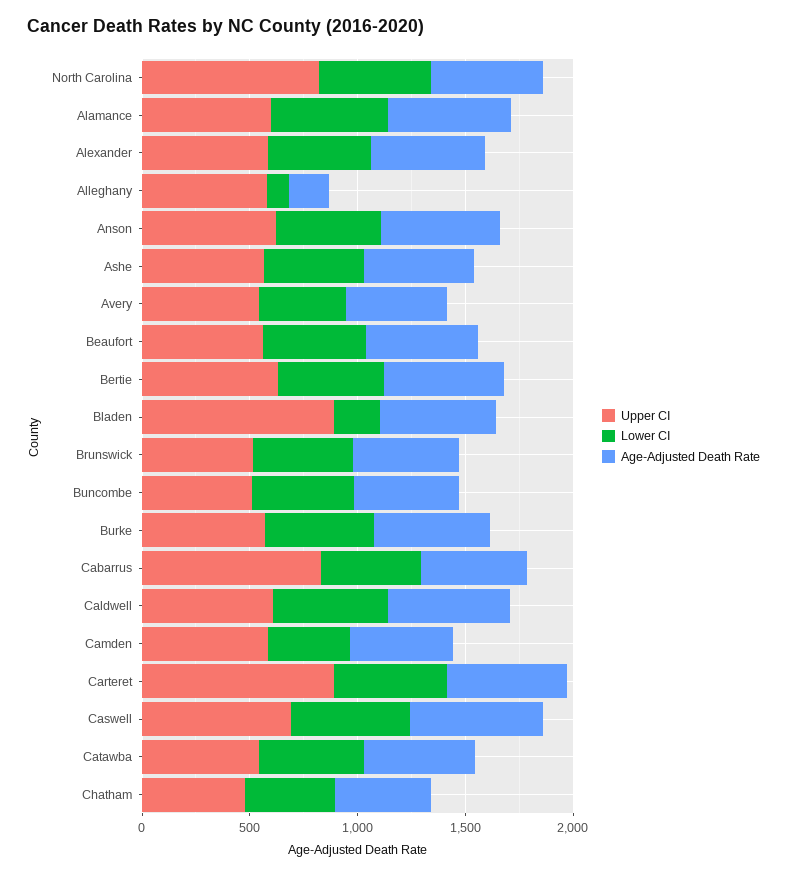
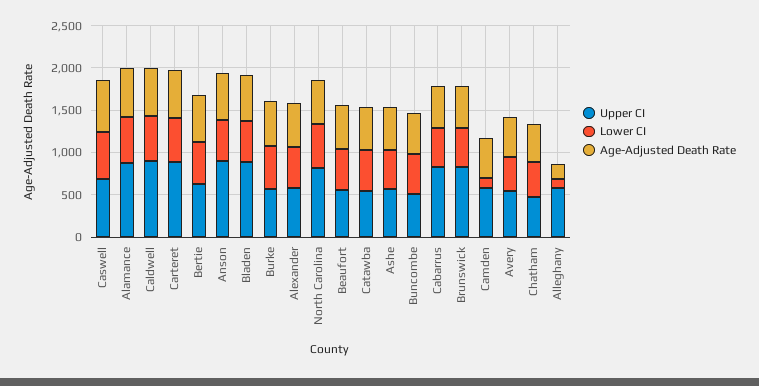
  {
    "Upper CI": {
      "North Carolina": 800,
-     "Alamance": 600,
+     "Alamance": 900,
      "Alexander": 600,
      "Alleghany": 600,
-     "Anson": 600,
+     "Anson": 900,
      "Ashe": 600,
      "Avery": 500,
      "Beaufort": 600,
      "Bertie": 600,
      "Bladen": 900,
-     "Brunswick": 500,
+     "Brunswick": 800,
      "Buncombe": 500,
      "Burke": 600,
      "Cabarrus": 800,
-     "Caldwell": 600,
+     "Caldwell": 900,
      "Camden": 600,
      "Carteret": 900,
      "Caswell": 700,
      "Catawba": 500,
      "Chatham": 500
    },
    "Lower CI": {
      "North Carolina": 500,
      "Alamance": 500,
      "Alexander": 500,
      "Alleghany": 100,
      "Anson": 500,
      "Ashe": 500,
      "Avery": 400,
      "Beaufort": 500,
      "Bertie": 500,
-     "Bladen": 200,
+     "Bladen": 500,
      "Brunswick": 500,
      "Buncombe": 500,
      "Burke": 500,
      "Cabarrus": 500,
      "Caldwell": 500,
-     "Camden": 400,
+     "Camden": 100,
      "Carteret": 500,
      "Caswell": 600,
      "Catawba": 500,
      "Chatham": 400
    },
    "Age-Adjusted Death Rate": {
      "North Carolina": 500,
      "Alamance": 600,
      "Alexander": 500,
      "Alleghany": 200,
      "Anson": 600,
      "Ashe": 500,
      "Avery": 500,
      "Beaufort": 500,
      "Bertie": 600,
      "Bladen": 500,
      "Brunswick": 500,
      "Buncombe": 500,
      "Burke": 500,
      "Cabarrus": 500,
      "Caldwell": 600,
      "Camden": 500,
      "Carteret": 600,
      "Caswell": 600,
      "Catawba": 500,
      "Chatham": 400
    }
  }

